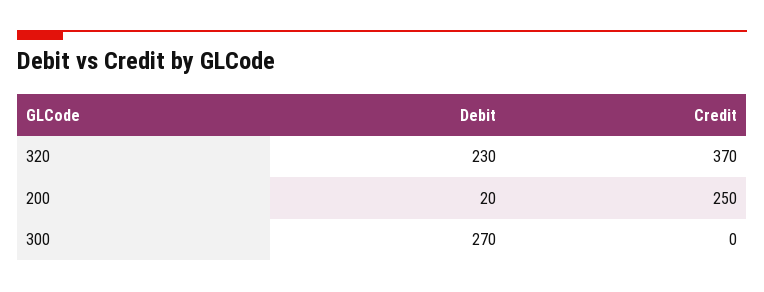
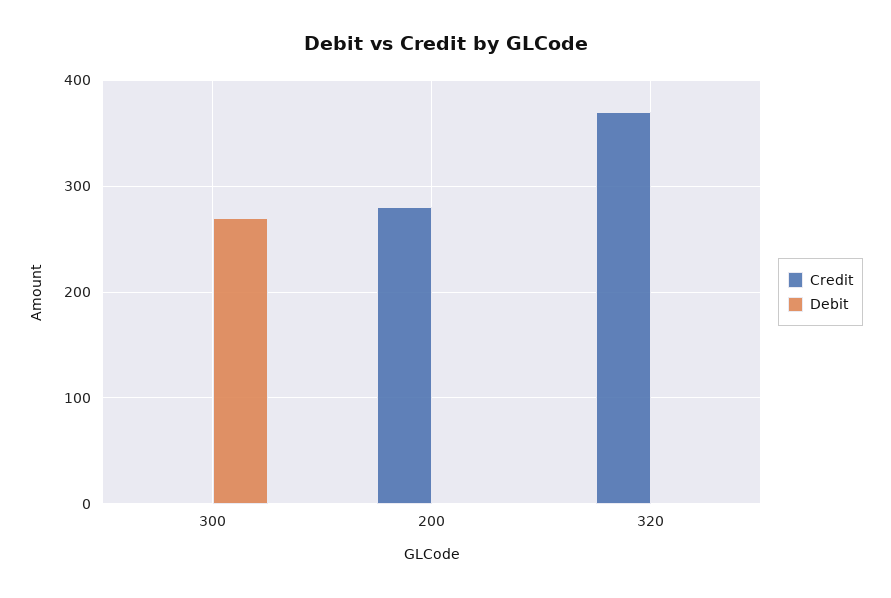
  {
    "Debit": {
-     "320": 230,
+     "320": 0,
-     "200": 20,
+     "200": 0,
      "300": 270
    },
    "Credit": {
      "320": 370,
-     "200": 250,
+     "200": 280,
      "300": 0
    }
  }

